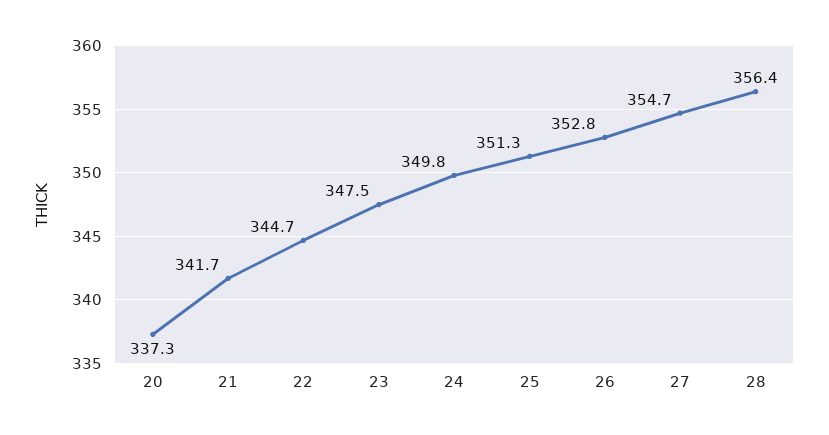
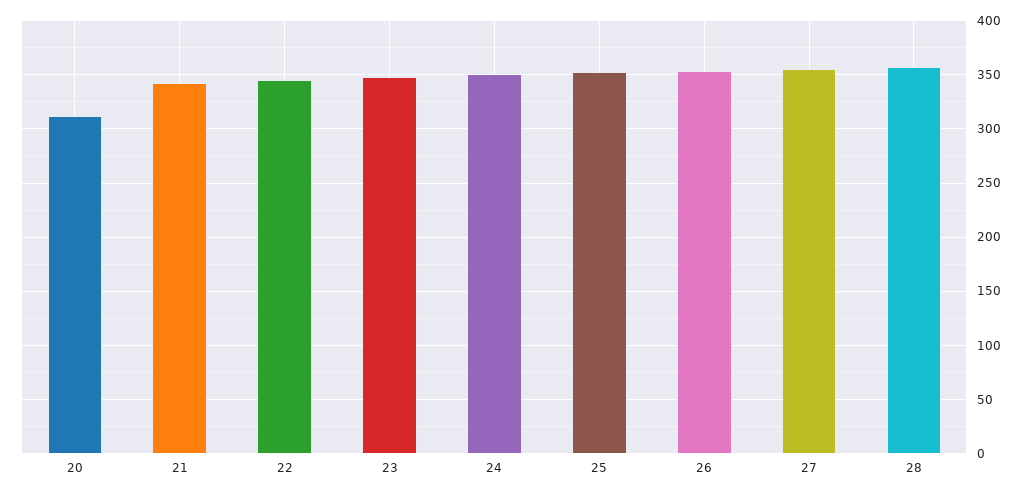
  {
-   "20": 337.3,
+   "20": 310,
    "21": 341.7,
    "22": 344.7,
    "23": 347.5,
    "24": 349.8,
    "25": 351.3,
    "26": 352.8,
    "27": 354.7,
    "28": 356.4
  }

